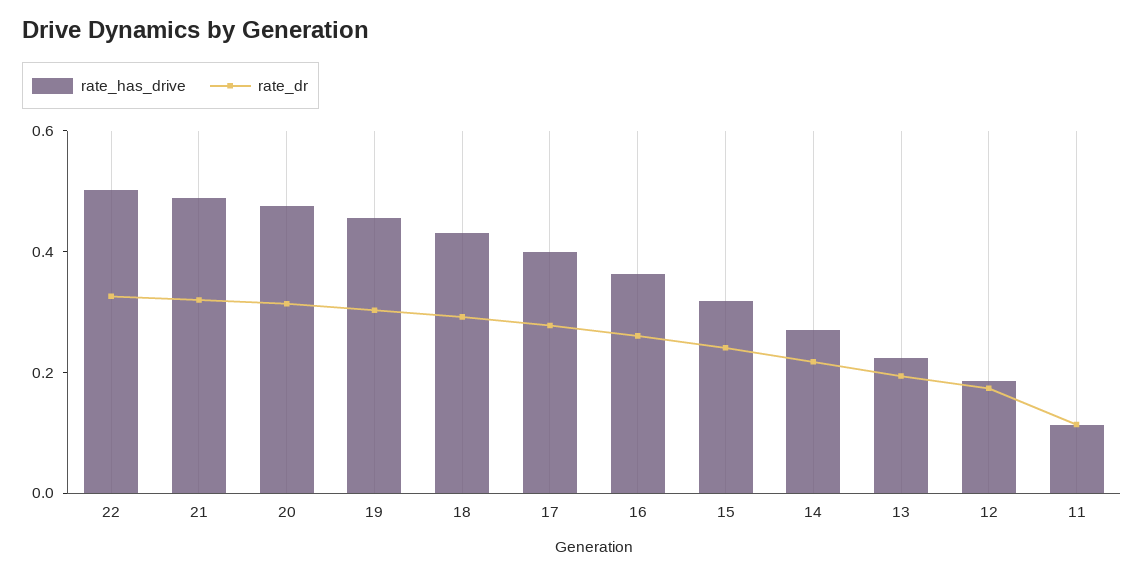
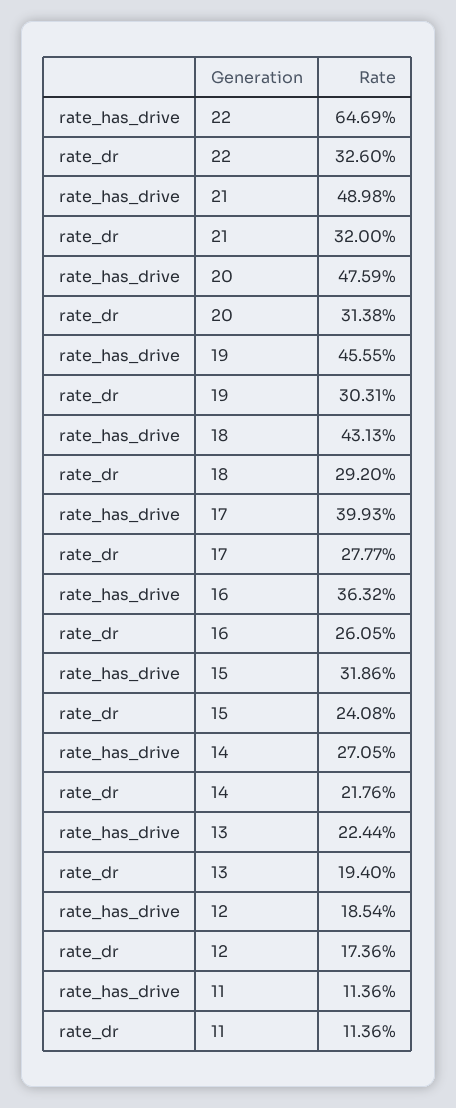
  {
    "rate_has_drive": {
-     "22": 0.5,
+     "22": 0.6469,
      "21": 0.4898,
      "20": 0.4759,
      "19": 0.4555,
      "18": 0.4313,
      "17": 0.3993,
      "16": 0.3632,
      "15": 0.3186,
      "14": 0.2705,
      "13": 0.2244,
      "12": 0.1854,
      "11": 0.1136
    },
    "rate_dr": {
      "22": 0.326,
      "21": 0.32,
      "20": 0.3138,
      "19": 0.3031,
      "18": 0.292,
      "17": 0.2777,
      "16": 0.2605,
      "15": 0.2408,
      "14": 0.2176,
      "13": 0.194,
      "12": 0.1736,
      "11": 0.1136
    }
  }

